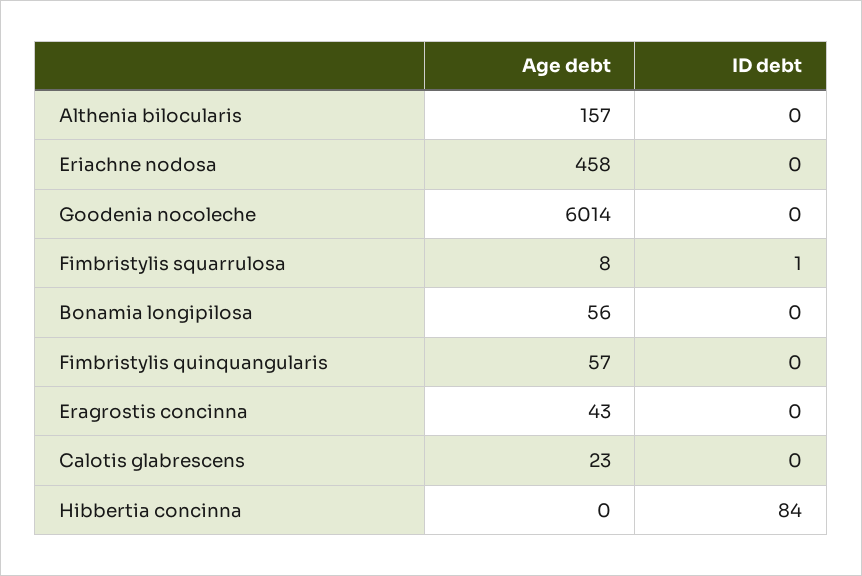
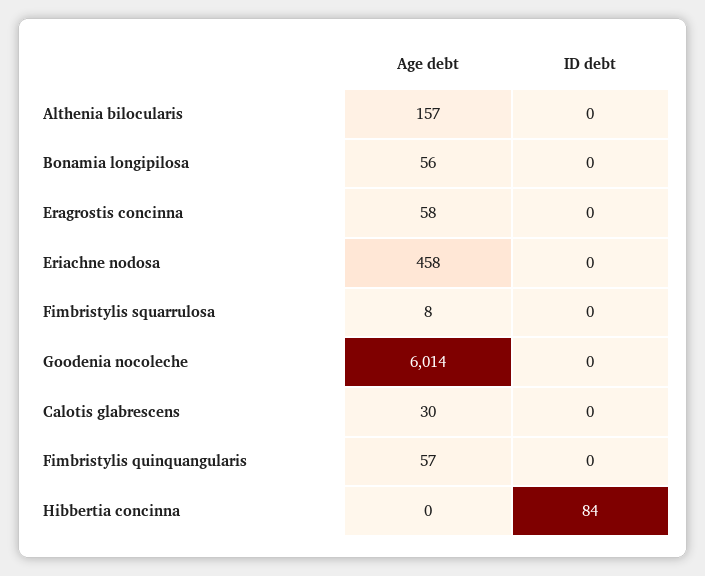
  {
    "Age debt": {
      "Althenia bilocularis": 157,
      "Eriachne nodosa": 458,
      "Goodenia nocoleche": 6014,
      "Fimbristylis squarrulosa": 8,
      "Bonamia longipilosa": 56,
      "Fimbristylis quinquangularis": 57,
-     "Eragrostis concinna": 43,
+     "Eragrostis concinna": 58,
-     "Calotis glabrescens": 23,
+     "Calotis glabrescens": 30,
      "Hibbertia concinna": 0
    },
    "ID debt": {
      "Althenia bilocularis": 0,
      "Eriachne nodosa": 0,
      "Goodenia nocoleche": 0,
-     "Fimbristylis squarrulosa": 1,
+     "Fimbristylis squarrulosa": 0,
      "Bonamia longipilosa": 0,
      "Fimbristylis quinquangularis": 0,
      "Eragrostis concinna": 0,
      "Calotis glabrescens": 0,
      "Hibbertia concinna": 84
    }
  }

